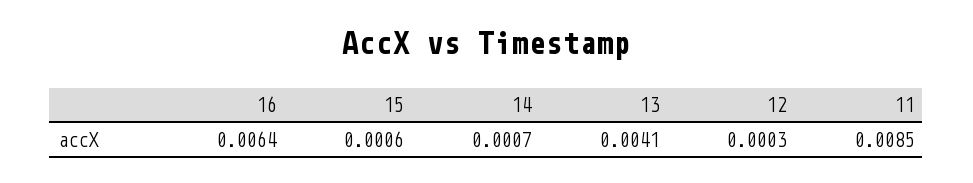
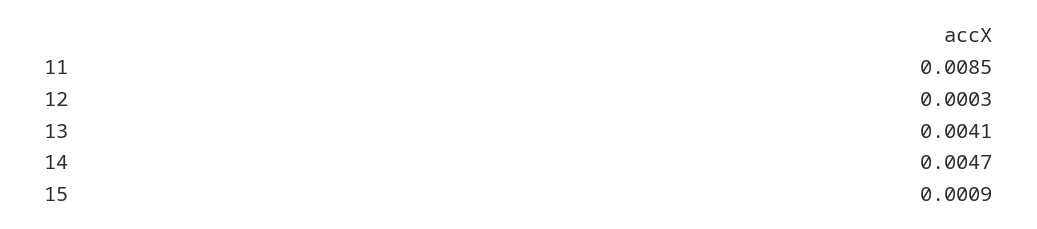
  {
-   "16": 0.0064,
-   "15": 0.0006,
+   "15": 0.0009,
-   "14": 0.0007,
+   "14": 0.0047,
    "13": 0.0041,
    "12": 0.0003,
    "11": 0.0085
  }

